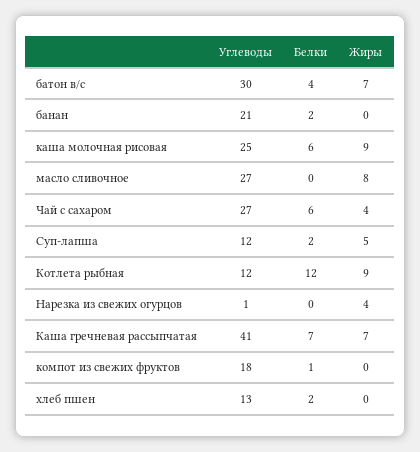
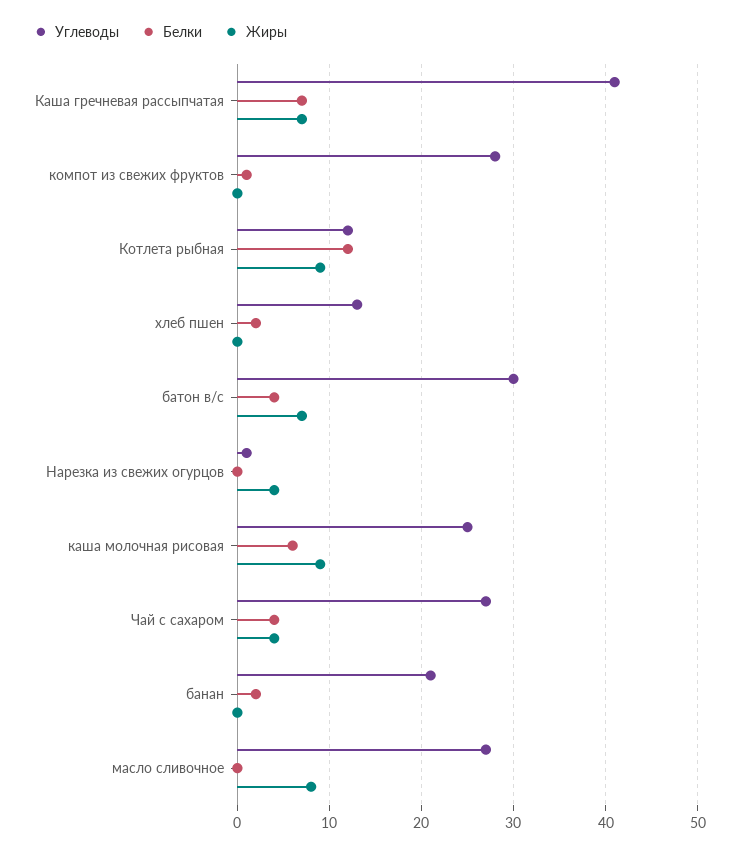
  {
    "Углеводы": {
      "батон в/с": 30,
      "банан": 21,
      "каша молочная рисовая": 25,
      "масло сливочное": 27,
      "Чай с сахаром": 27,
-     "Суп-лапша": 12,
      "Котлета рыбная": 12,
      "Нарезка из свежих огурцов": 1,
      "Каша гречневая рассыпчатая": 41,
-     "компот из свежих фруктов": 18,
+     "компот из свежих фруктов": 28,
      "хлеб пшен": 13
    },
    "Белки": {
      "батон в/с": 4,
      "банан": 2,
      "каша молочная рисовая": 6,
      "масло сливочное": 0,
-     "Чай с сахаром": 6,
+     "Чай с сахаром": 4,
-     "Суп-лапша": 2,
      "Котлета рыбная": 12,
      "Нарезка из свежих огурцов": 0,
      "Каша гречневая рассыпчатая": 7,
      "компот из свежих фруктов": 1,
      "хлеб пшен": 2
    },
    "Жиры": {
      "батон в/с": 7,
      "банан": 0,
      "каша молочная рисовая": 9,
      "масло сливочное": 8,
      "Чай с сахаром": 4,
-     "Суп-лапша": 5,
      "Котлета рыбная": 9,
      "Нарезка из свежих огурцов": 4,
      "Каша гречневая рассыпчатая": 7,
      "компот из свежих фруктов": 0,
      "хлеб пшен": 0
    }
  }

